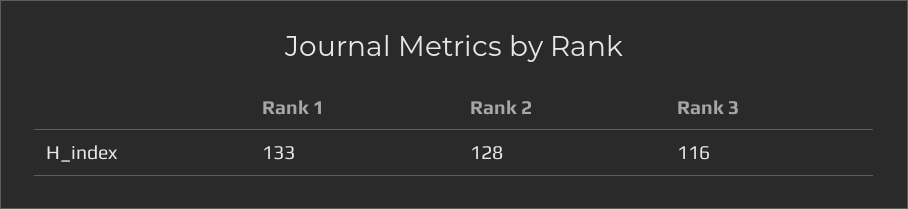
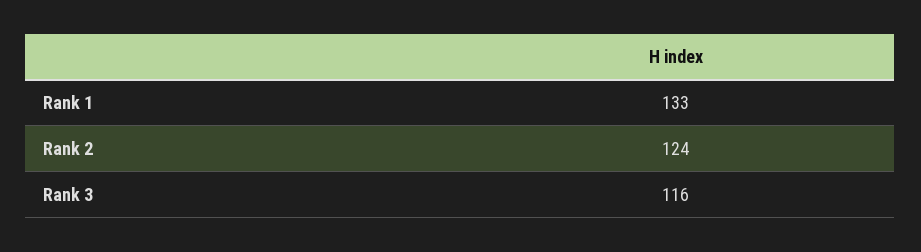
  {
    "Rank 1": 133,
-   "Rank 2": 128,
+   "Rank 2": 124,
    "Rank 3": 116
  }

